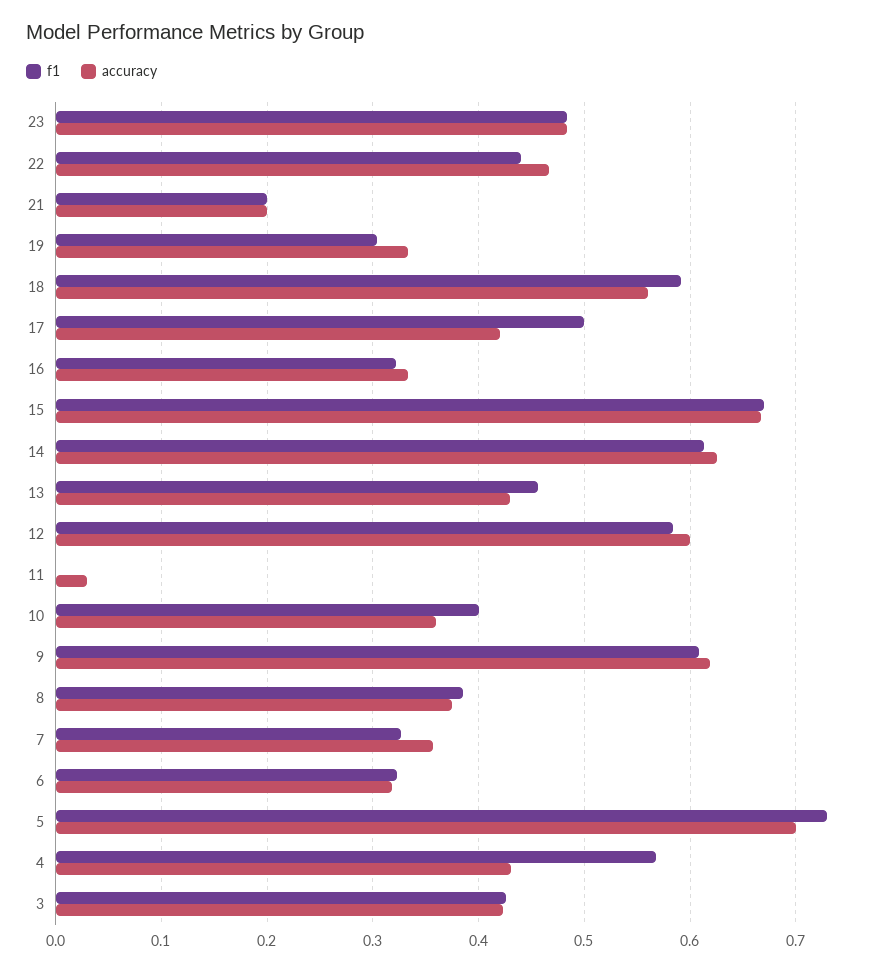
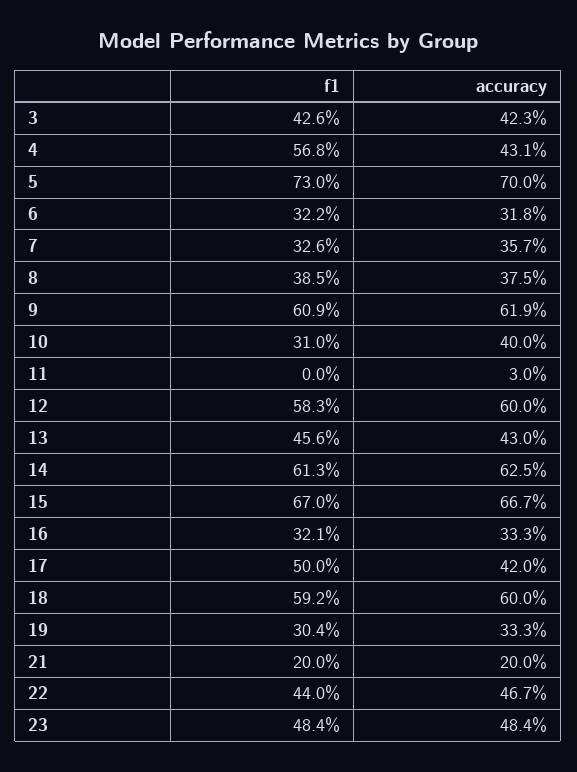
  {
    "f1": {
      "23": 0.484,
      "22": 0.44,
      "21": 0.2,
      "19": 0.304,
      "18": 0.592,
      "17": 0.5,
      "16": 0.321,
      "15": 0.67,
      "14": 0.613,
      "13": 0.456,
      "12": 0.583,
      "11": 0,
-     "10": 0.4,
+     "10": 0.31,
      "9": 0.609,
      "8": 0.385,
      "7": 0.326,
      "6": 0.322,
      "5": 0.73,
      "4": 0.568,
      "3": 0.426
    },
    "accuracy": {
      "23": 0.484,
      "22": 0.467,
      "21": 0.2,
      "19": 0.333,
-     "18": 0.56,
+     "18": 0.6,
      "17": 0.42,
      "16": 0.333,
      "15": 0.667,
      "14": 0.625,
      "13": 0.43,
      "12": 0.6,
      "11": 0.03,
-     "10": 0.36,
+     "10": 0.4,
      "9": 0.619,
      "8": 0.375,
      "7": 0.357,
      "6": 0.318,
      "5": 0.7,
      "4": 0.431,
      "3": 0.423
    }
  }

